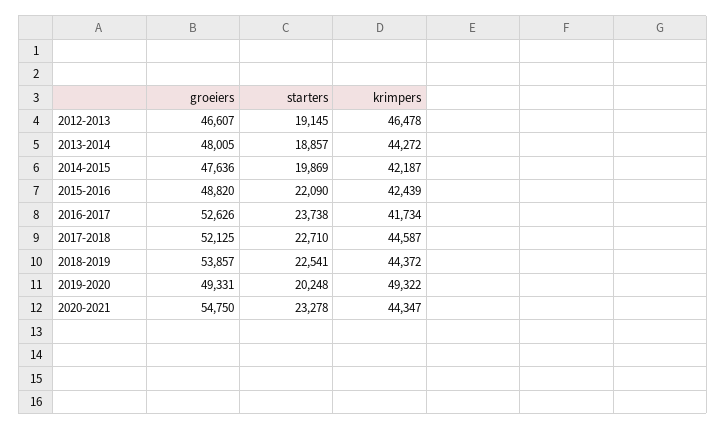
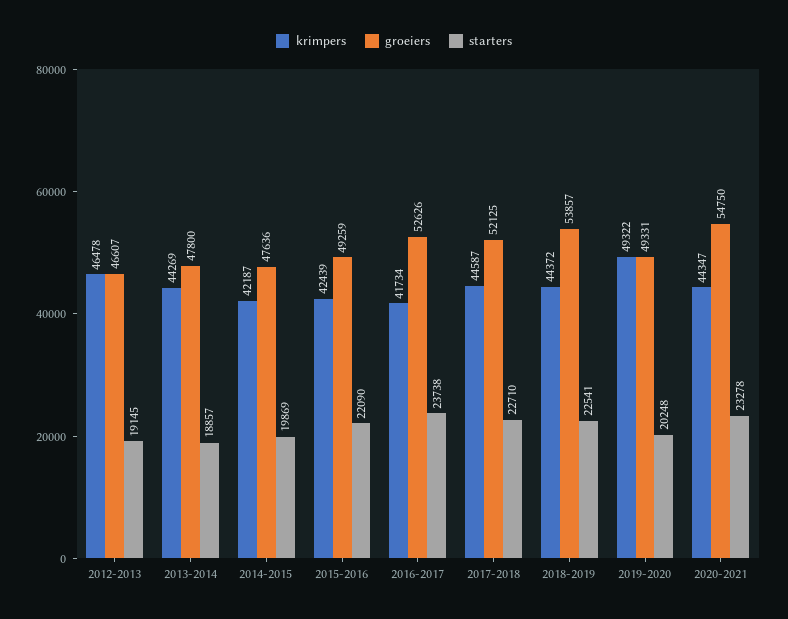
  {
    "groeiers": {
      "2012-2013": 46607,
-     "2013-2014": 48005,
+     "2013-2014": 47800,
      "2014-2015": 47636,
-     "2015-2016": 48820,
+     "2015-2016": 49259,
      "2016-2017": 52626,
      "2017-2018": 52125,
      "2018-2019": 53857,
      "2019-2020": 49331,
      "2020-2021": 54750
    },
    "starters": {
      "2012-2013": 19145,
      "2013-2014": 18857,
      "2014-2015": 19869,
      "2015-2016": 22090,
      "2016-2017": 23738,
      "2017-2018": 22710,
      "2018-2019": 22541,
      "2019-2020": 20248,
      "2020-2021": 23278
    },
    "krimpers": {
      "2012-2013": 46478,
-     "2013-2014": 44272,
+     "2013-2014": 44269,
      "2014-2015": 42187,
      "2015-2016": 42439,
      "2016-2017": 41734,
      "2017-2018": 44587,
      "2018-2019": 44372,
      "2019-2020": 49322,
      "2020-2021": 44347
    }
  }

